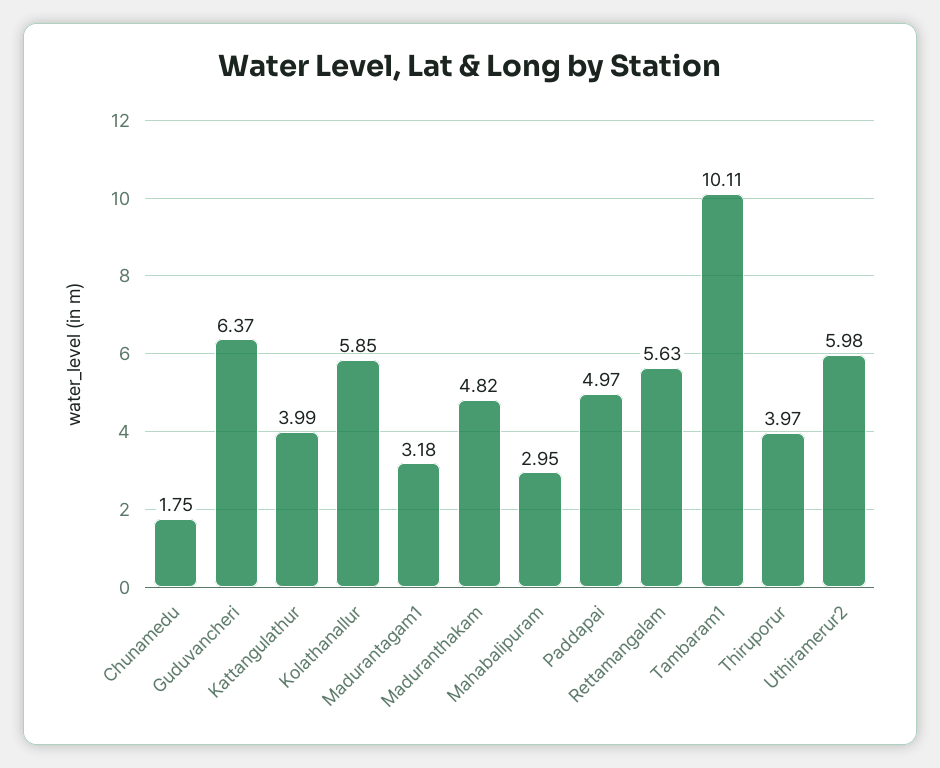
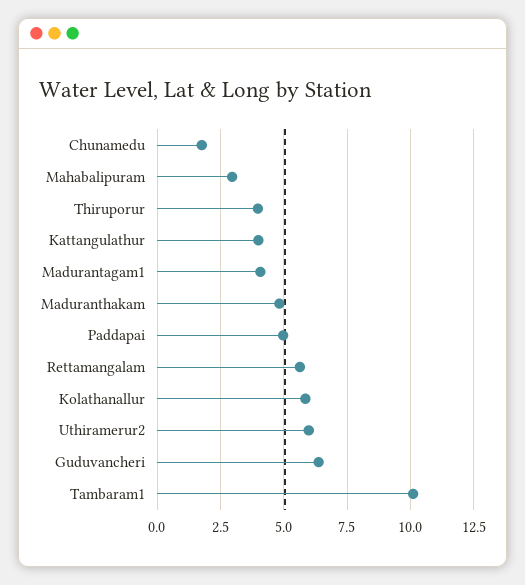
  {
    "Chunamedu": 1.75,
    "Guduvancheri": 6.37,
    "Kattangulathur": 3.99,
    "Kolathanallur": 5.85,
-   "Madurantagam1": 3.18,
+   "Madurantagam1": 4,
    "Maduranthakam": 4.82,
    "Mahabalipuram": 2.95,
    "Paddapai": 4.97,
    "Rettamangalam": 5.63,
    "Tambaram1": 10.11,
    "Thiruporur": 3.97,
    "Uthiramerur2": 5.98
  }

